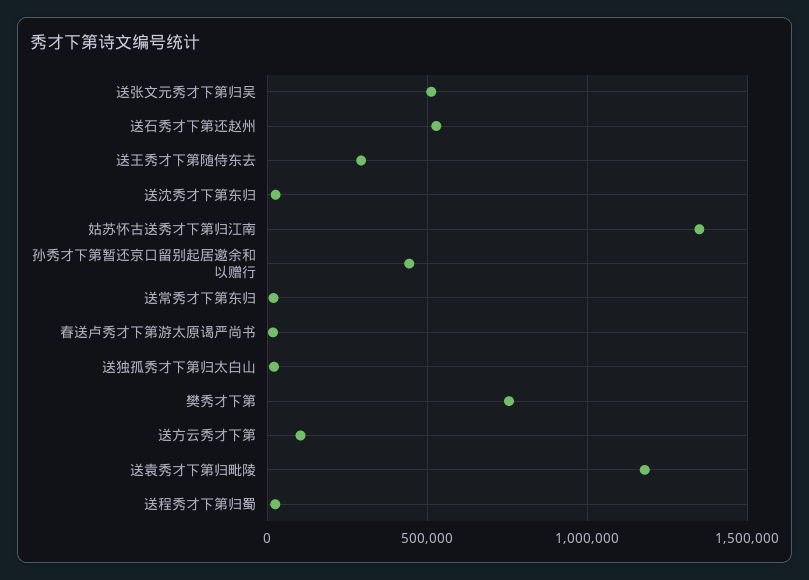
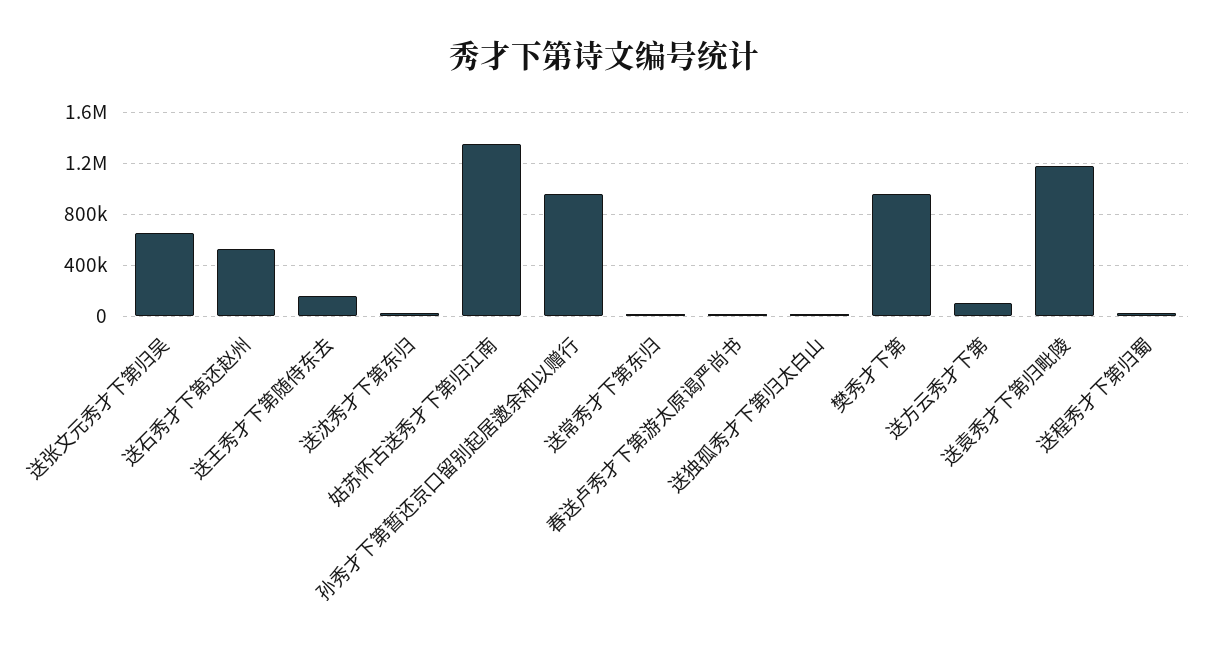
  {
-   "送张文元秀才下第归吴": 500000,
+   "送张文元秀才下第归吴": 650000,
    "送石秀才下第还赵州": 550000,
-   "送王秀才下第随侍东去": 300000,
+   "送王秀才下第随侍东去": 150000,
    "送沈秀才下第东归": 50000,
    "姑苏怀古送秀才下第归江南": 1350000,
-   "孙秀才下第暂还京口留别起居邀余和以赠行": 450000,
+   "孙秀才下第暂还京口留别起居邀余和以赠行": 950000,
    "送常秀才下第东归": 0,
    "春送卢秀才下第游太原谒严尚书": 0,
    "送独孤秀才下第归太白山": 0,
-   "樊秀才下第": 750000,
+   "樊秀才下第": 950000,
    "送方云秀才下第": 100000,
    "送袁秀才下第归毗陵": 1200000,
    "送程秀才下第归蜀": 0
  }

